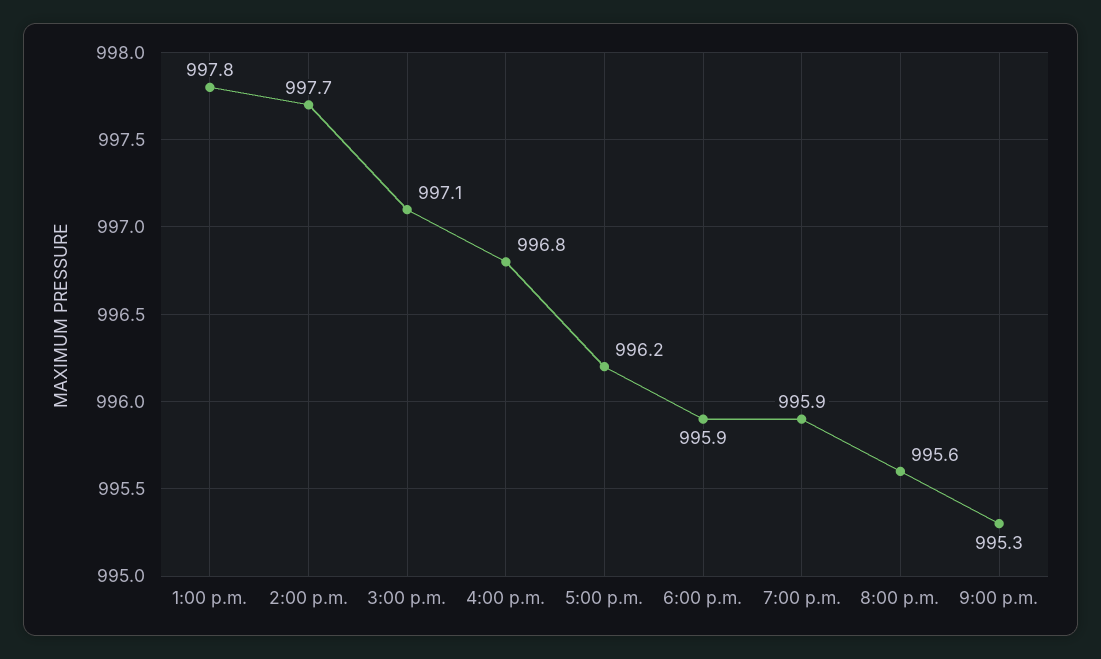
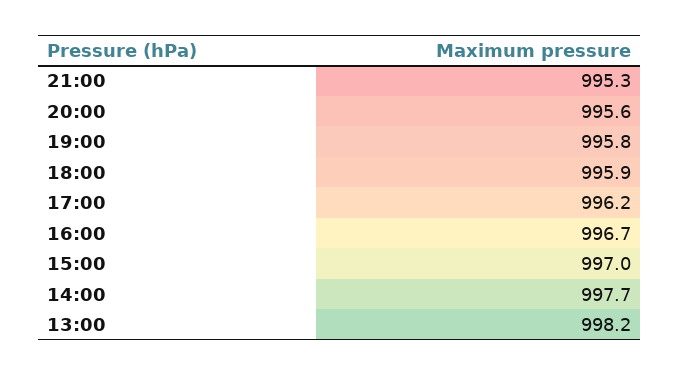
  {
-   "1:00 p.m.": 997.8,
+   "1:00 p.m.": 998.2,
    "2:00 p.m.": 997.7,
-   "3:00 p.m.": 997.1,
+   "3:00 p.m.": 997,
-   "4:00 p.m.": 996.8,
+   "4:00 p.m.": 996.7,
    "5:00 p.m.": 996.2,
    "6:00 p.m.": 995.9,
-   "7:00 p.m.": 995.9,
+   "7:00 p.m.": 995.8,
    "8:00 p.m.": 995.6,
    "9:00 p.m.": 995.3
  }

